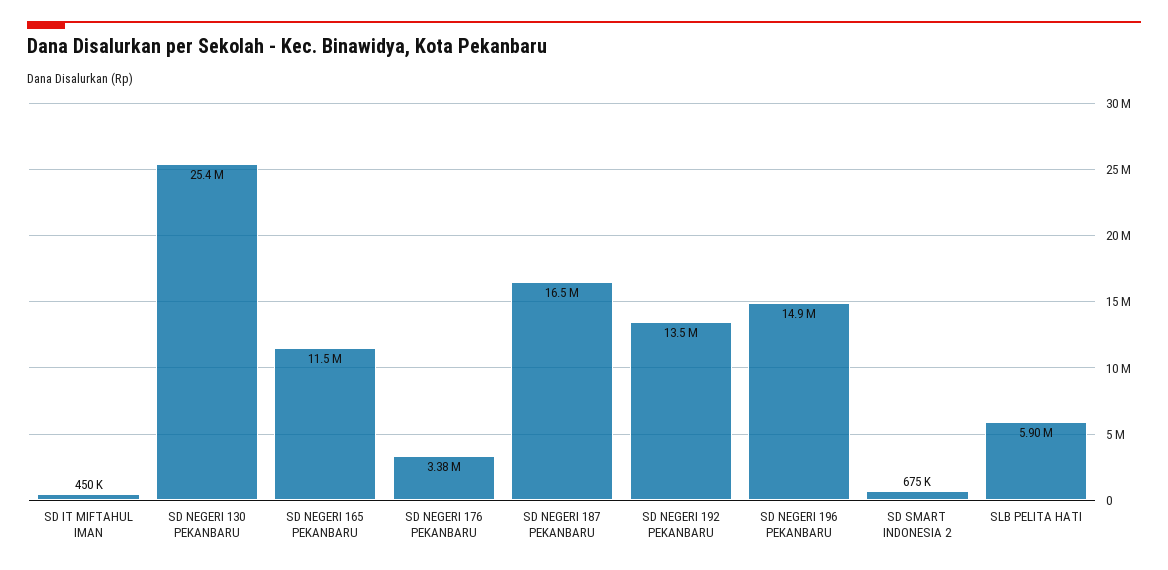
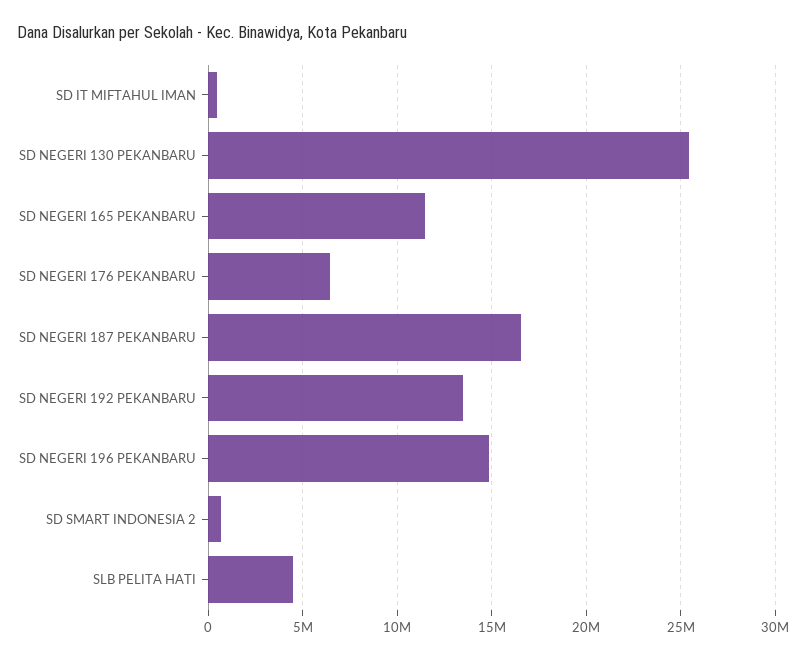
  {
    "SD IT MIFTAHUL IMAN": 450000,
    "SD NEGERI 130 PEKANBARU": 25400000,
    "SD NEGERI 165 PEKANBARU": 11500000,
-   "SD NEGERI 176 PEKANBARU": 3380000,
+   "SD NEGERI 176 PEKANBARU": 6500000,
    "SD NEGERI 187 PEKANBARU": 16500000,
    "SD NEGERI 192 PEKANBARU": 13500000,
    "SD NEGERI 196 PEKANBARU": 14900000,
    "SD SMART INDONESIA 2": 675000,
-   "SLB PELITA HATI": 5900000
+   "SLB PELITA HATI": 4500000
  }

